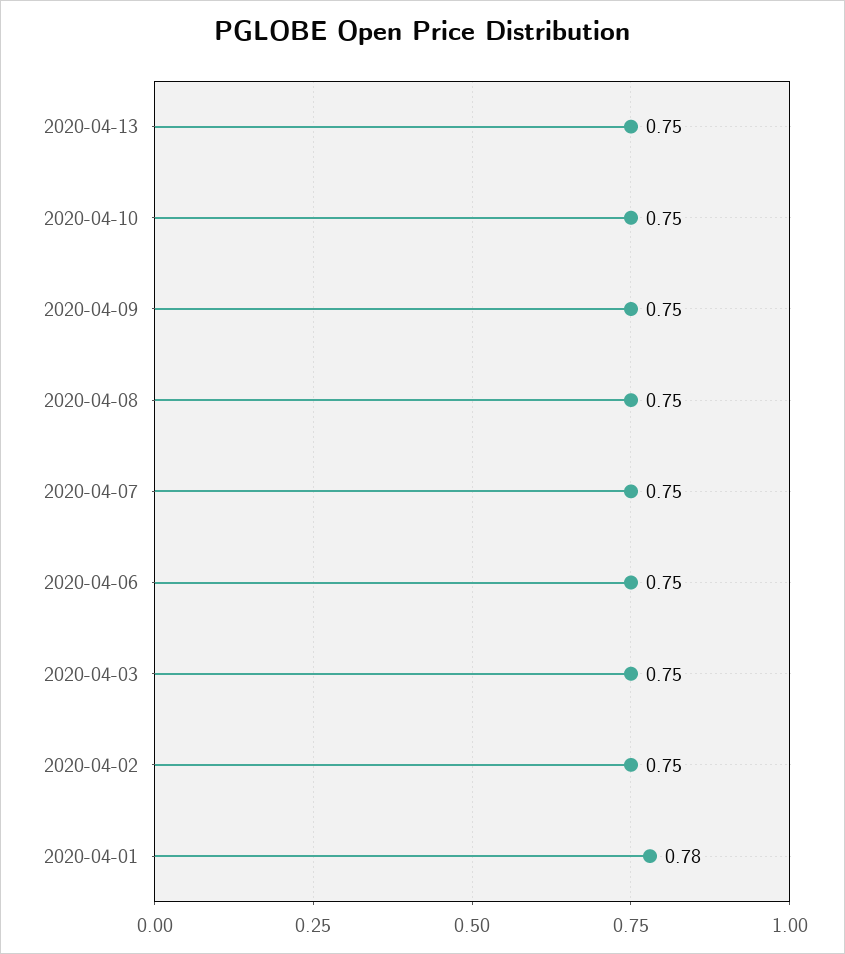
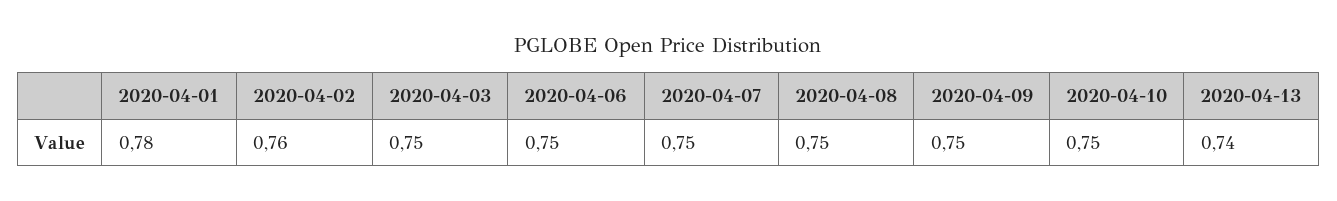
  {
-   "2020-04-13": 0.75,
+   "2020-04-13": 0.74,
    "2020-04-10": 0.75,
    "2020-04-09": 0.75,
    "2020-04-08": 0.75,
    "2020-04-07": 0.75,
    "2020-04-06": 0.75,
    "2020-04-03": 0.75,
-   "2020-04-02": 0.75,
+   "2020-04-02": 0.76,
    "2020-04-01": 0.78
  }

